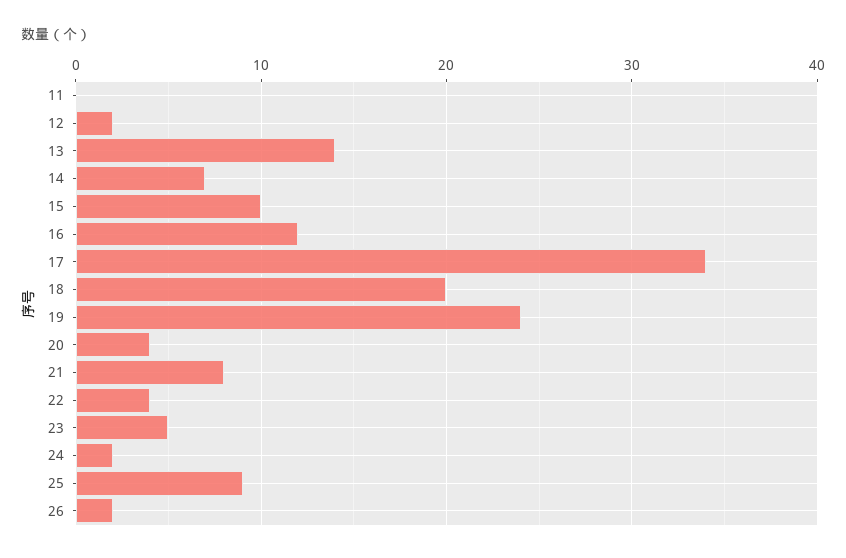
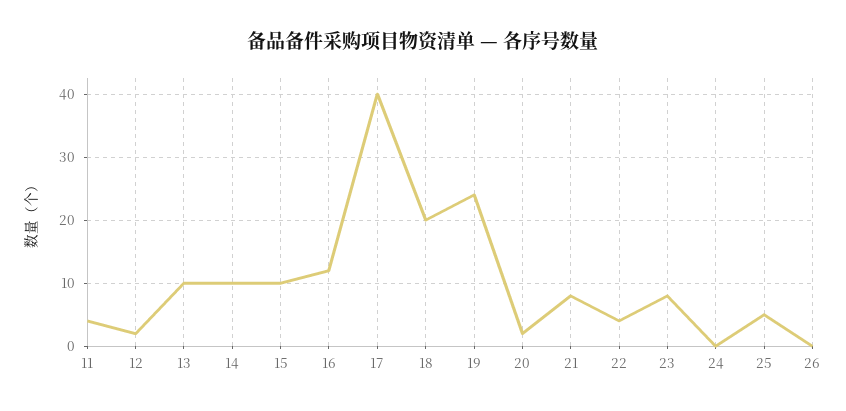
  {
-   "11": 0,
+   "11": 4,
    "12": 2,
-   "13": 14,
+   "13": 10,
-   "14": 7,
+   "14": 10,
    "15": 10,
    "16": 12,
-   "17": 34,
+   "17": 40,
    "18": 20,
    "19": 24,
-   "20": 4,
+   "20": 2,
    "21": 8,
    "22": 4,
-   "23": 5,
+   "23": 8,
-   "24": 2,
+   "24": 0,
-   "25": 9,
+   "25": 5,
-   "26": 2
+   "26": 0
  }

